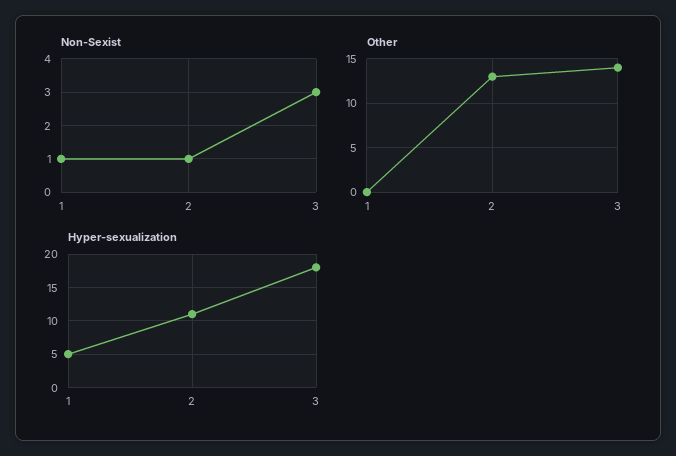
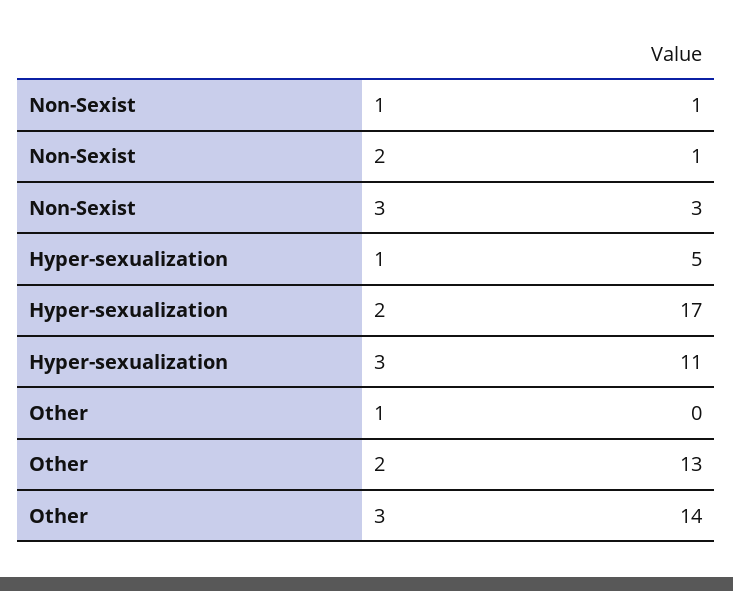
  {
    "Non-Sexist": {
      "1": 1,
      "2": 1,
      "3": 3
    },
    "Other": {
      "1": 0,
      "2": 13,
      "3": 14
    },
    "Hyper-sexualization": {
      "1": 5,
-     "2": 11,
+     "2": 17,
-     "3": 18
+     "3": 11
    }
  }

